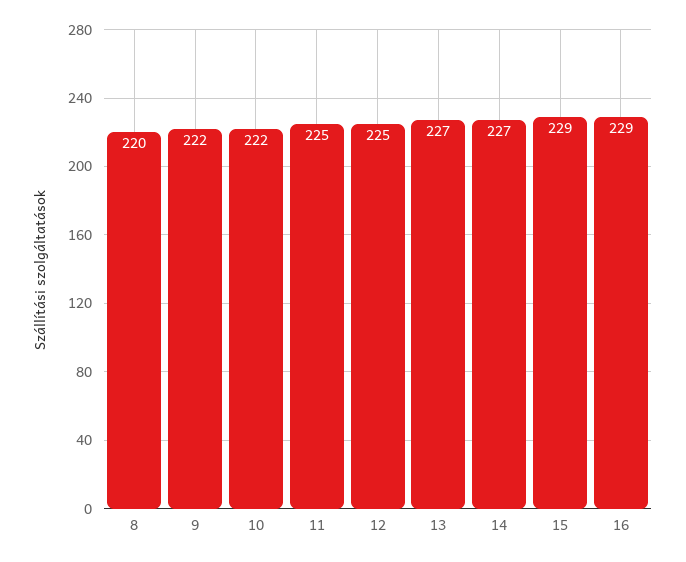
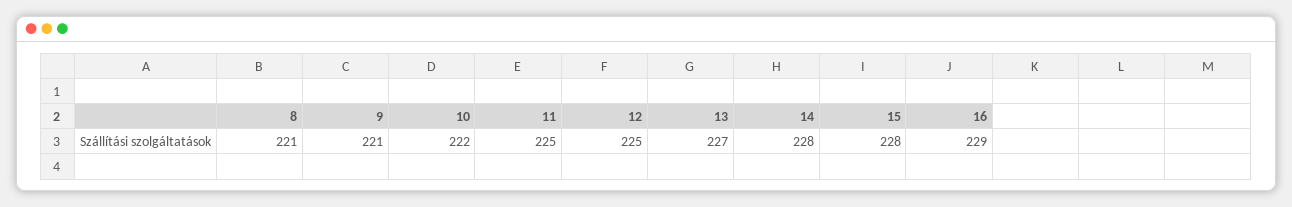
  {
-   "8": 220,
+   "8": 221,
-   "9": 222,
+   "9": 221,
    "10": 222,
    "11": 225,
    "12": 225,
    "13": 227,
-   "14": 227,
+   "14": 228,
-   "15": 229,
+   "15": 228,
    "16": 229
  }

